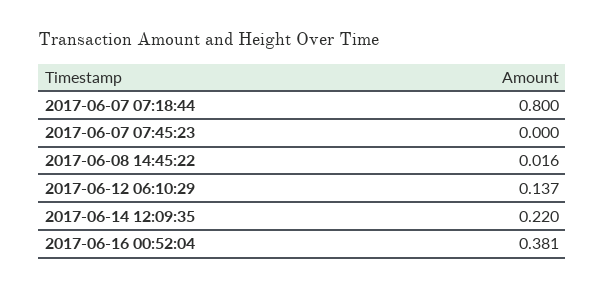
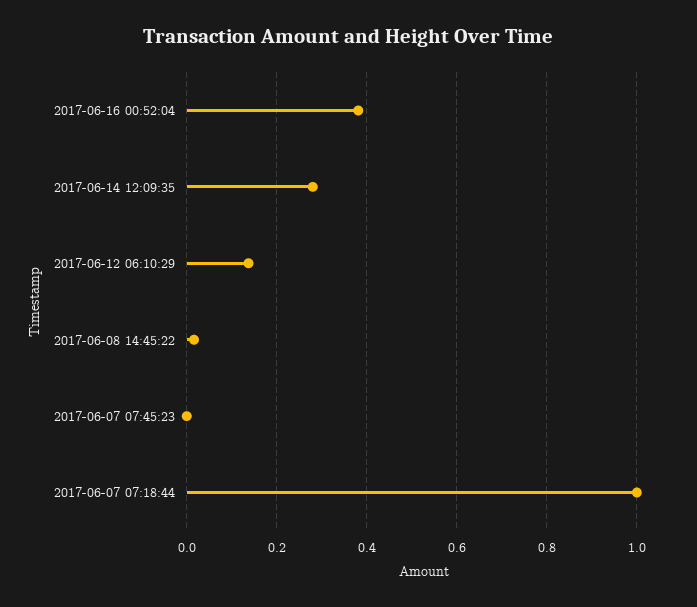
  {
-   "2017-06-07 07:18:44": 0.8,
+   "2017-06-07 07:18:44": 1,
    "2017-06-07 07:45:23": 0,
    "2017-06-08 14:45:22": 0.016,
    "2017-06-12 06:10:29": 0.137,
-   "2017-06-14 12:09:35": 0.22,
+   "2017-06-14 12:09:35": 0.28,
    "2017-06-16 00:52:04": 0.381
  }

